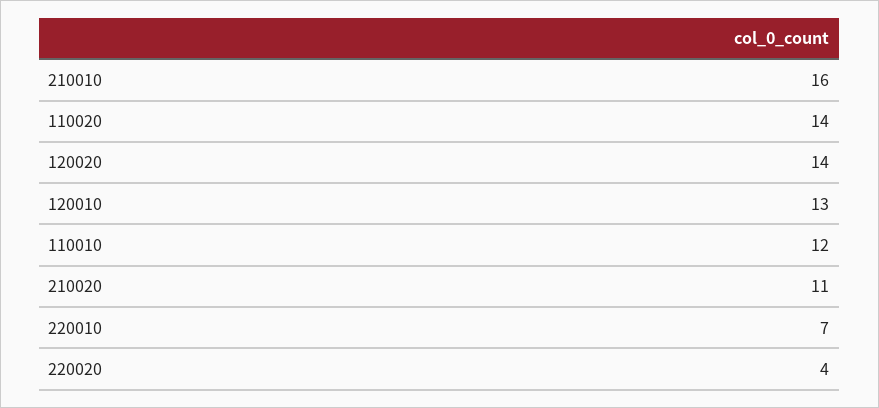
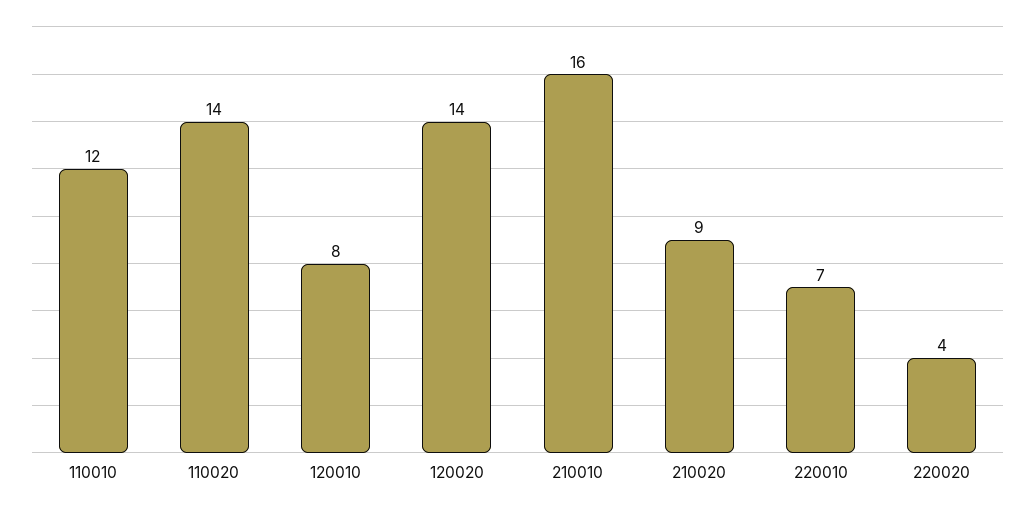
  {
    "210010": 16,
    "110020": 14,
    "120020": 14,
-   "120010": 13,
+   "120010": 8,
    "110010": 12,
-   "210020": 11,
+   "210020": 9,
    "220010": 7,
    "220020": 4
  }

